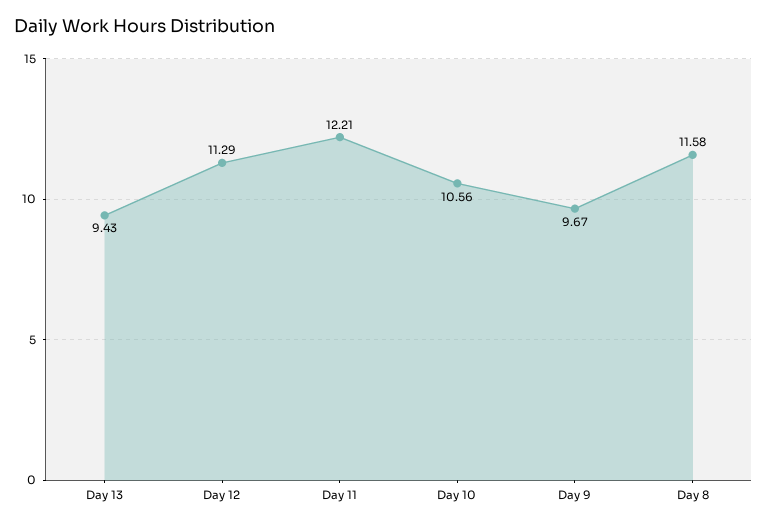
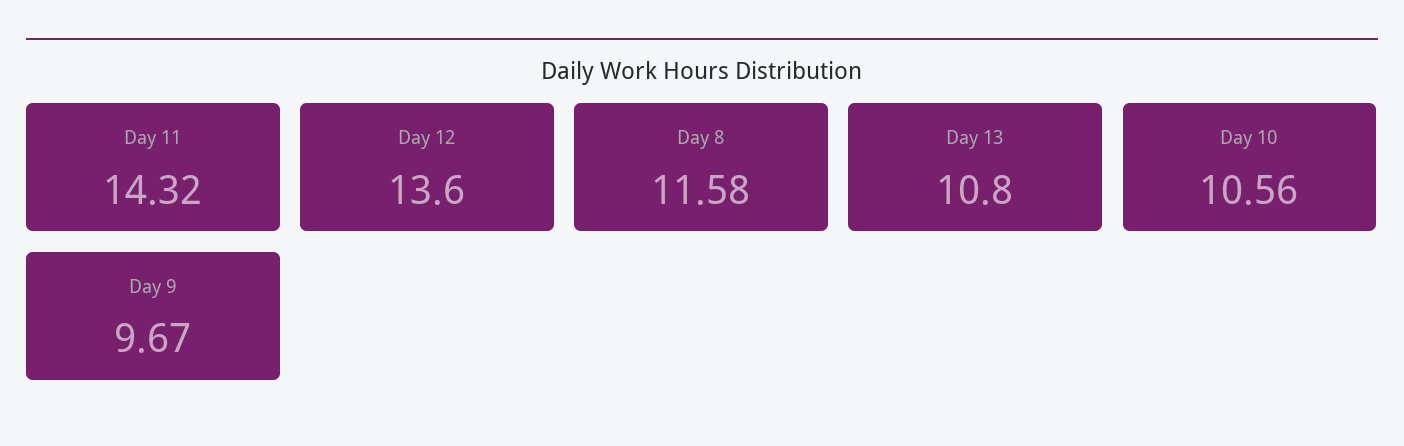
  {
-   "Day 13": 9.43,
+   "Day 13": 10.8,
-   "Day 12": 11.29,
+   "Day 12": 13.6,
-   "Day 11": 12.21,
+   "Day 11": 14.32,
    "Day 10": 10.56,
    "Day 9": 9.67,
    "Day 8": 11.58
  }

